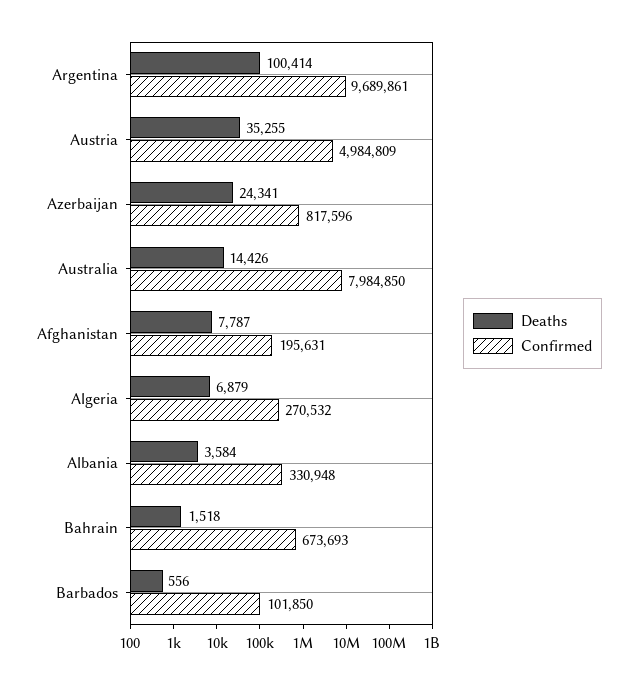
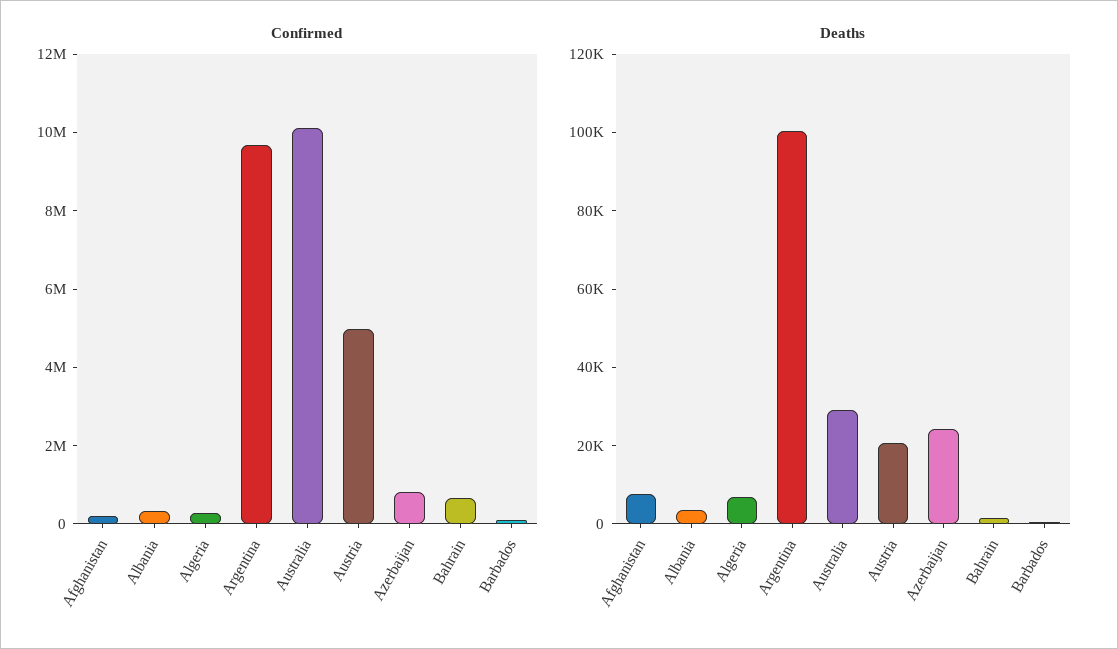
  {
    "Deaths": {
      "Argentina": 100414,
-     "Austria": 35255,
+     "Austria": 20000,
      "Azerbaijan": 24341,
-     "Australia": 14426,
+     "Australia": 30000,
      "Afghanistan": 7787,
      "Algeria": 6879,
      "Albania": 3584,
      "Bahrain": 1518,
      "Barbados": 556
    },
    "Confirmed": {
      "Argentina": 9689861,
      "Austria": 4984809,
      "Azerbaijan": 817596,
-     "Australia": 7984850,
+     "Australia": 10000000,
      "Afghanistan": 195631,
      "Algeria": 270532,
      "Albania": 330948,
      "Bahrain": 673693,
      "Barbados": 101850
    }
  }

